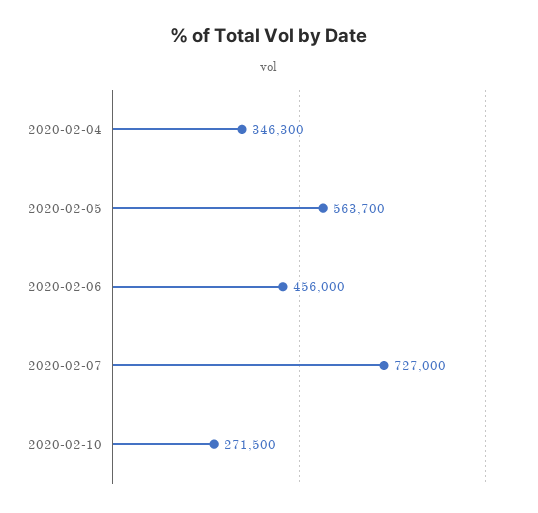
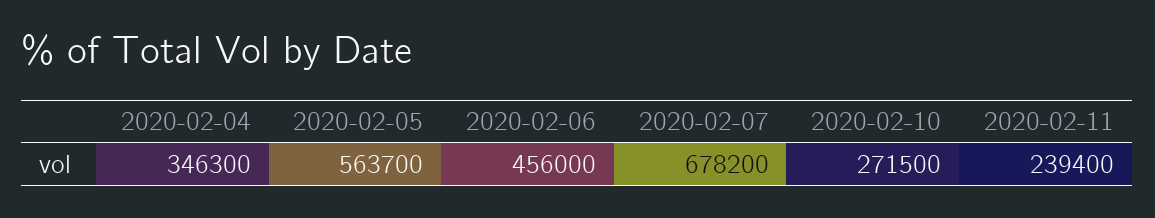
  {
    "2020-02-04": 346300,
    "2020-02-05": 563700,
    "2020-02-06": 456000,
-   "2020-02-07": 727000,
+   "2020-02-07": 678200,
-   "2020-02-10": 271500
+   "2020-02-10": 271500,
+   "2020-02-11": 239400
  }

